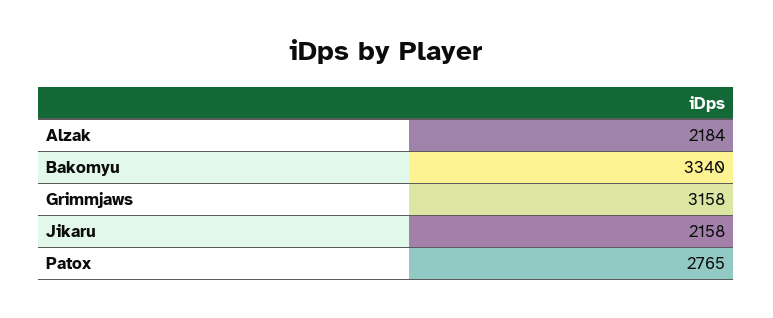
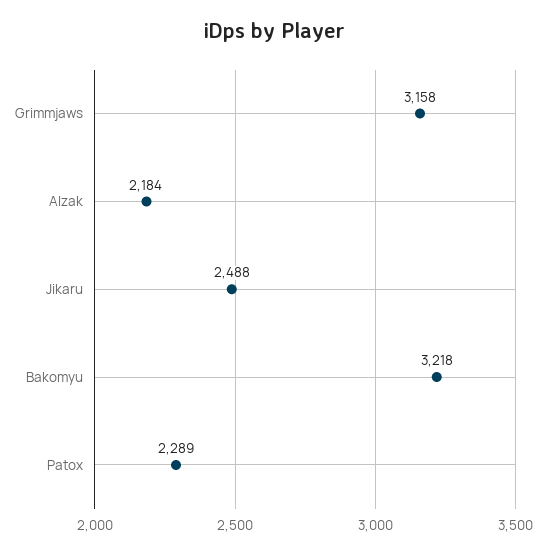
  {
    "Alzak": 2184,
-   "Bakomyu": 3340,
+   "Bakomyu": 3218,
    "Grimmjaws": 3158,
-   "Jikaru": 2158,
+   "Jikaru": 2488,
-   "Patox": 2765
+   "Patox": 2289
  }

